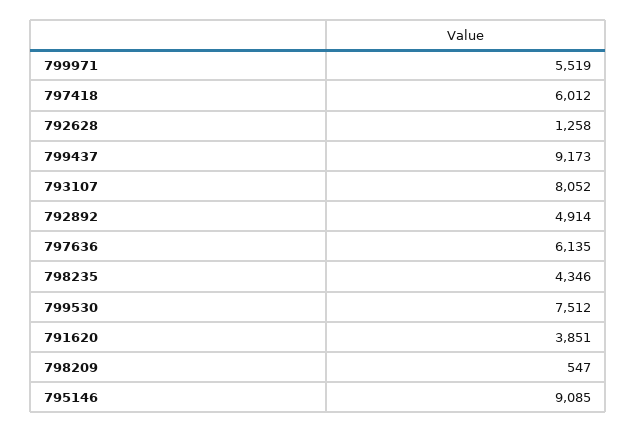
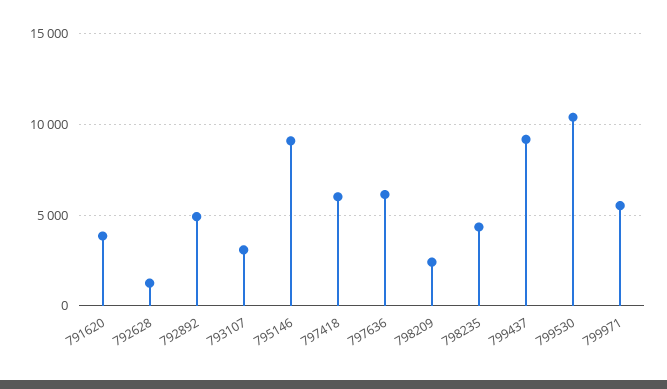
  {
    "799971": 5519,
    "797418": 6012,
    "792628": 1258,
    "799437": 9173,
-   "793107": 8052,
+   "793107": 3000,
    "792892": 4914,
    "797636": 6135,
    "798235": 4346,
-   "799530": 7512,
+   "799530": 10500,
    "791620": 3851,
-   "798209": 547,
+   "798209": 2500,
    "795146": 9085
  }

